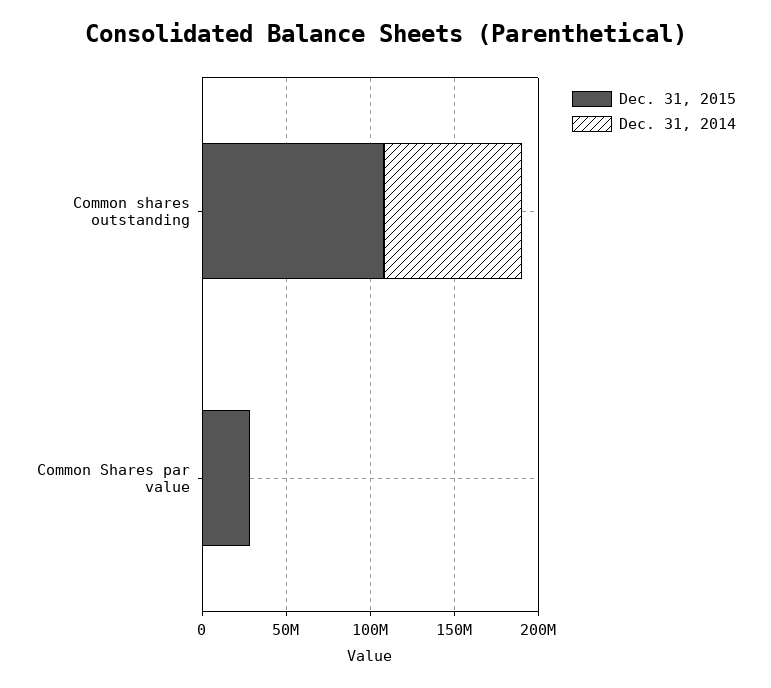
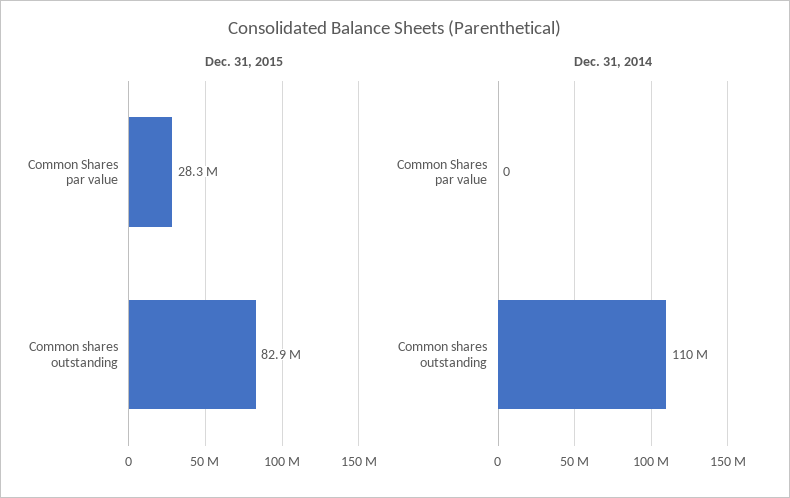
  {
    "Dec. 31, 2015": {
-     "Common shares outstanding": 110000000,
+     "Common shares outstanding": 82900000,
      "Common Shares par value": 28300000
    },
    "Dec. 31, 2014": {
-     "Common shares outstanding": 80000000,
+     "Common shares outstanding": 110000000,
      "Common Shares par value": 0
    }
  }

